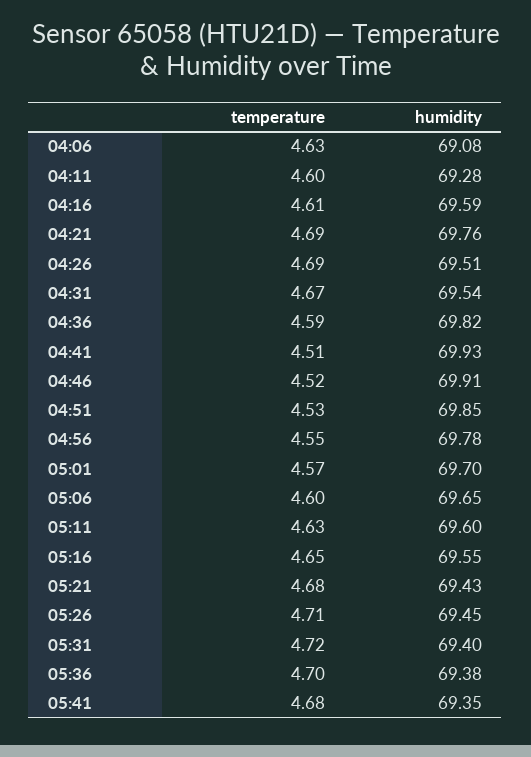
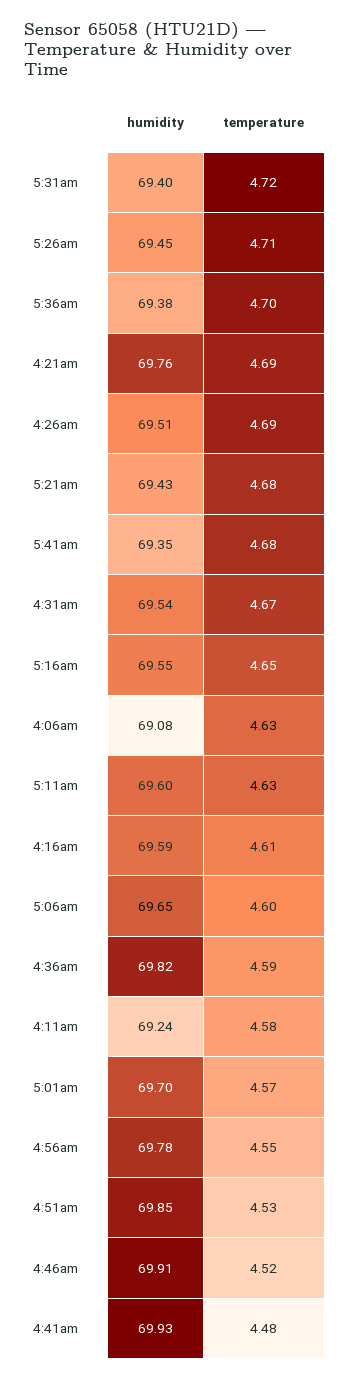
  {
    "temperature": {
      "04:06": 4.63,
-     "04:11": 4.6,
+     "04:11": 4.58,
      "04:16": 4.61,
      "04:21": 4.69,
      "04:26": 4.69,
      "04:31": 4.67,
      "04:36": 4.59,
-     "04:41": 4.51,
+     "04:41": 4.48,
      "04:46": 4.52,
      "04:51": 4.53,
      "04:56": 4.55,
      "05:01": 4.57,
      "05:06": 4.6,
      "05:11": 4.63,
      "05:16": 4.65,
      "05:21": 4.68,
      "05:26": 4.71,
      "05:31": 4.72,
      "05:36": 4.7,
      "05:41": 4.68
    },
    "humidity": {
      "04:06": 69.08,
-     "04:11": 69.28,
+     "04:11": 69.24,
      "04:16": 69.59,
      "04:21": 69.76,
      "04:26": 69.51,
      "04:31": 69.54,
      "04:36": 69.82,
      "04:41": 69.93,
      "04:46": 69.91,
      "04:51": 69.85,
      "04:56": 69.78,
      "05:01": 69.7,
      "05:06": 69.65,
      "05:11": 69.6,
      "05:16": 69.55,
      "05:21": 69.43,
      "05:26": 69.45,
      "05:31": 69.4,
      "05:36": 69.38,
      "05:41": 69.35
    }
  }

